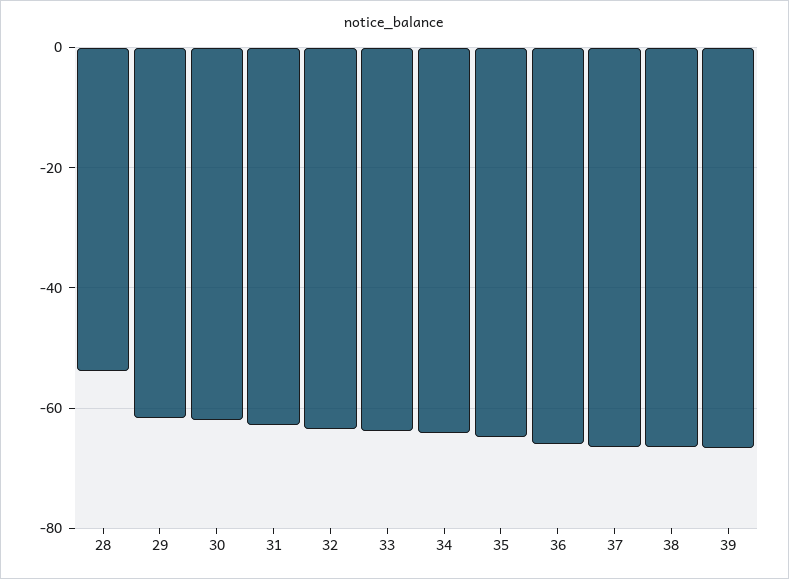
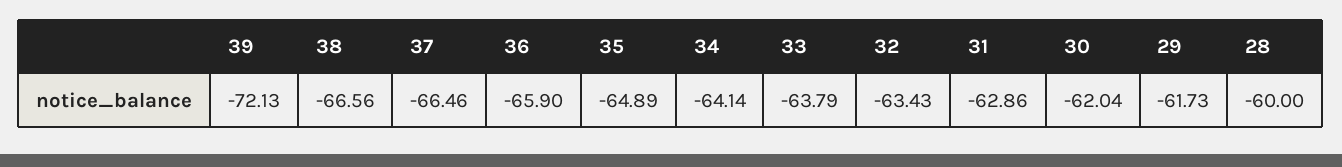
  {
-   "28": -54,
+   "28": -60,
    "29": -61.73,
    "30": -62.04,
    "31": -62.86,
    "32": -63.43,
    "33": -63.79,
    "34": -64.14,
    "35": -64.89,
    "36": -65.9,
    "37": -66.46,
    "38": -66.56,
-   "39": -66
+   "39": -72.13
  }

